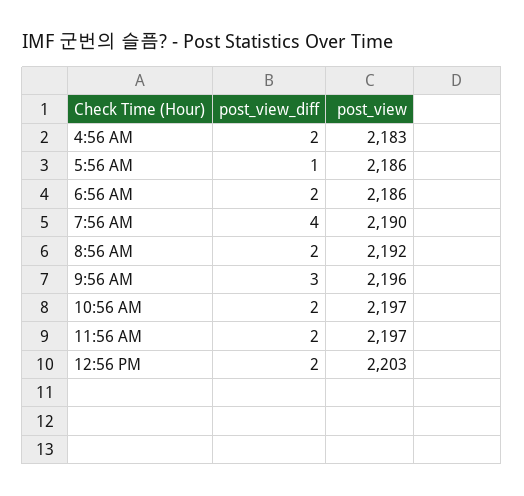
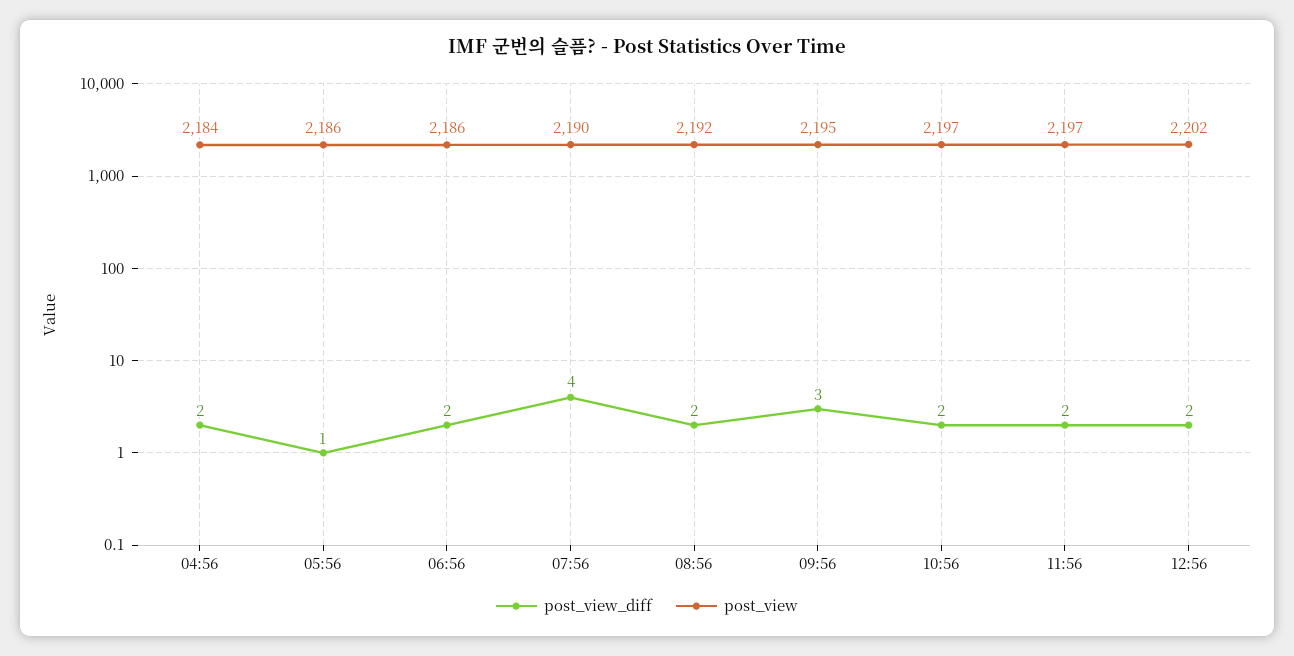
  {
    "post_view_diff": {
      "4:56 AM": 2,
      "5:56 AM": 1,
      "6:56 AM": 2,
      "7:56 AM": 4,
      "8:56 AM": 2,
      "9:56 AM": 3,
      "10:56 AM": 2,
      "11:56 AM": 2,
      "12:56 PM": 2
    },
    "post_view": {
-     "4:56 AM": 2183,
+     "4:56 AM": 2184,
      "5:56 AM": 2186,
      "6:56 AM": 2186,
      "7:56 AM": 2190,
      "8:56 AM": 2192,
-     "9:56 AM": 2196,
+     "9:56 AM": 2195,
      "10:56 AM": 2197,
      "11:56 AM": 2197,
-     "12:56 PM": 2203
+     "12:56 PM": 2202
    }
  }

